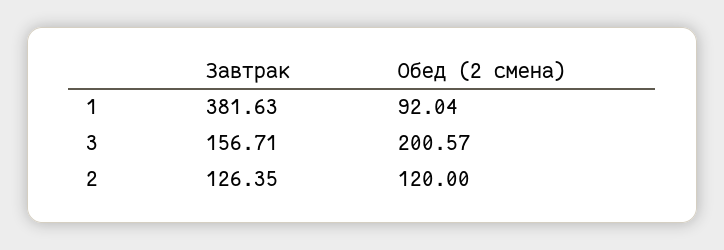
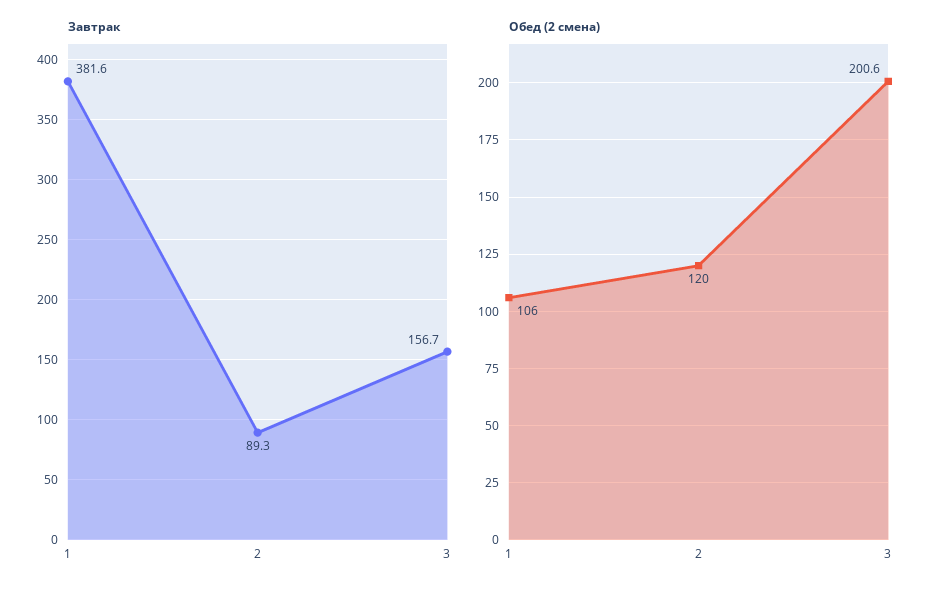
  {
    "Завтрак": {
      "1": 381.63,
      "3": 156.71,
-     "2": 126.35
+     "2": 89.3
    },
    "Обед (2 смена)": {
-     "1": 92.04,
+     "1": 106,
      "3": 200.57,
      "2": 120
    }
  }

